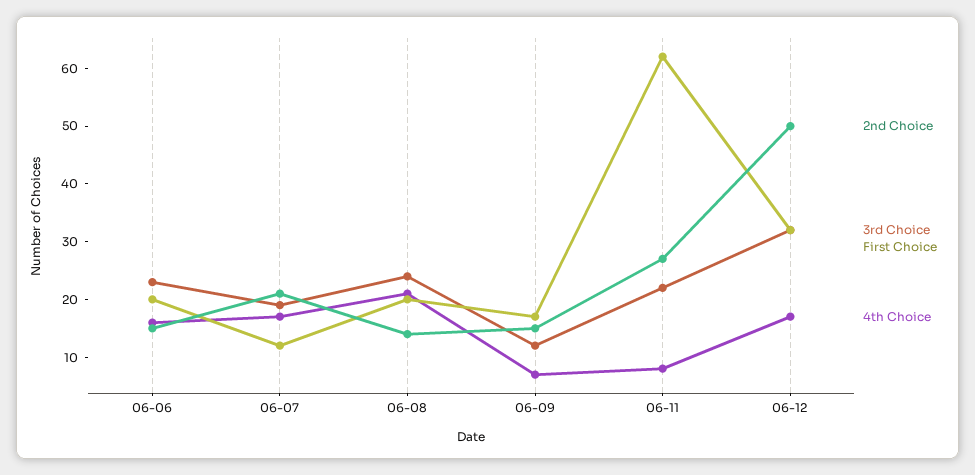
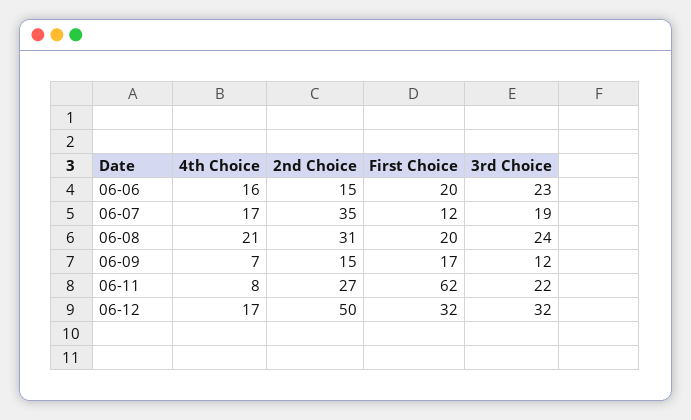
  {
    "2nd Choice": {
      "06-06": 15,
-     "06-07": 20,
+     "06-07": 35,
-     "06-08": 15,
+     "06-08": 31,
      "06-09": 15,
      "06-11": 27,
      "06-12": 50
    },
    "3rd Choice": {
      "06-06": 23,
      "06-07": 19,
      "06-08": 24,
      "06-09": 12,
      "06-11": 22,
      "06-12": 32
    },
    "First Choice": {
      "06-06": 20,
      "06-07": 12,
      "06-08": 20,
      "06-09": 17,
      "06-11": 62,
      "06-12": 32
    },
    "4th Choice": {
      "06-06": 16,
      "06-07": 17,
      "06-08": 21,
      "06-09": 7,
      "06-11": 8,
      "06-12": 17
    }
  }

